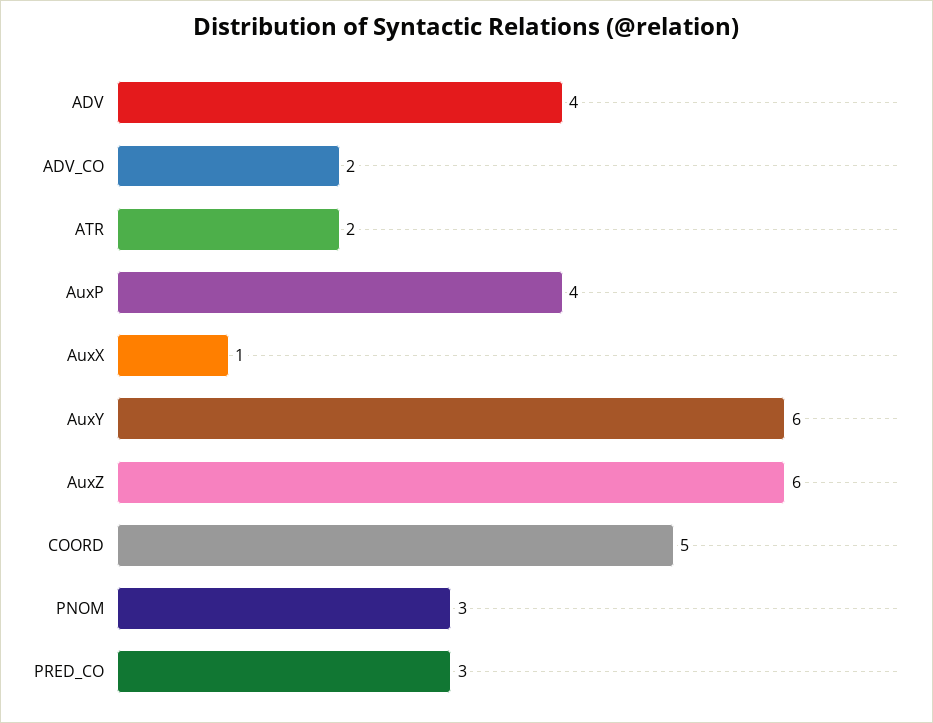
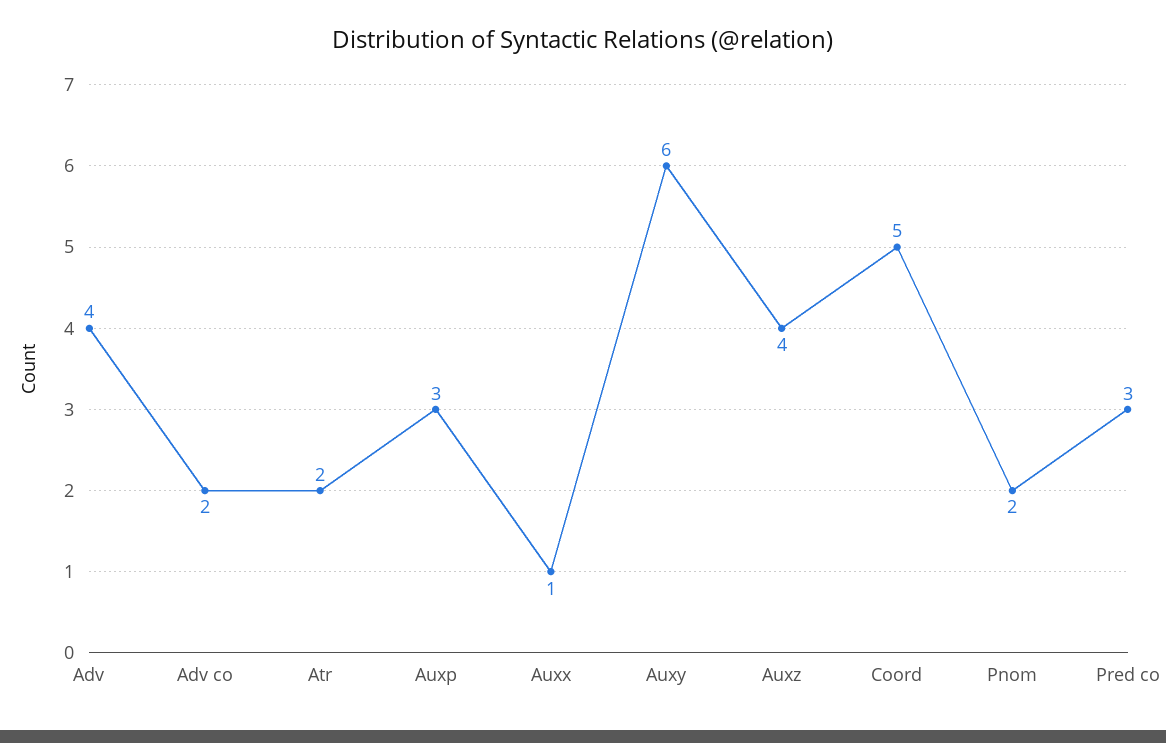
  {
    "ADV": 4,
    "ADV_CO": 2,
    "ATR": 2,
-   "AuxP": 4,
+   "AuxP": 3,
    "AuxX": 1,
    "AuxY": 6,
-   "AuxZ": 6,
+   "AuxZ": 4,
    "COORD": 5,
-   "PNOM": 3,
+   "PNOM": 2,
    "PRED_CO": 3
  }

